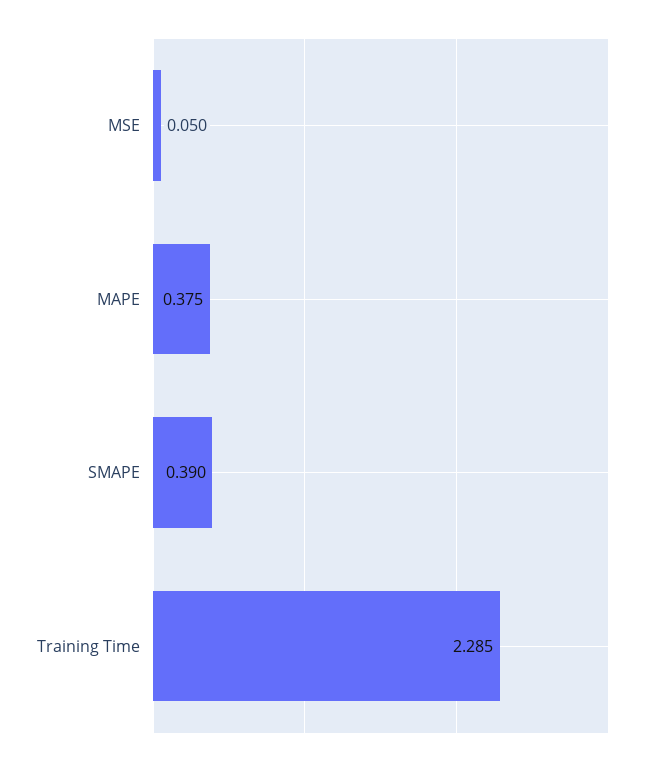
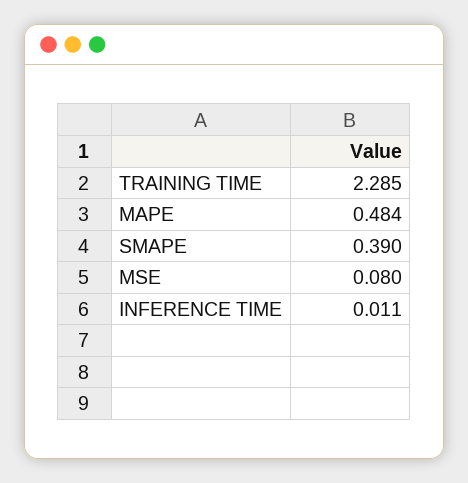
  {
-   "MSE": 0.05,
+   "MSE": 0.08,
-   "MAPE": 0.375,
+   "MAPE": 0.484,
    "SMAPE": 0.39,
-   "Training Time": 2.285
+   "Training Time": 2.285,
+   "INFERENCE TIME": 0.011
  }

